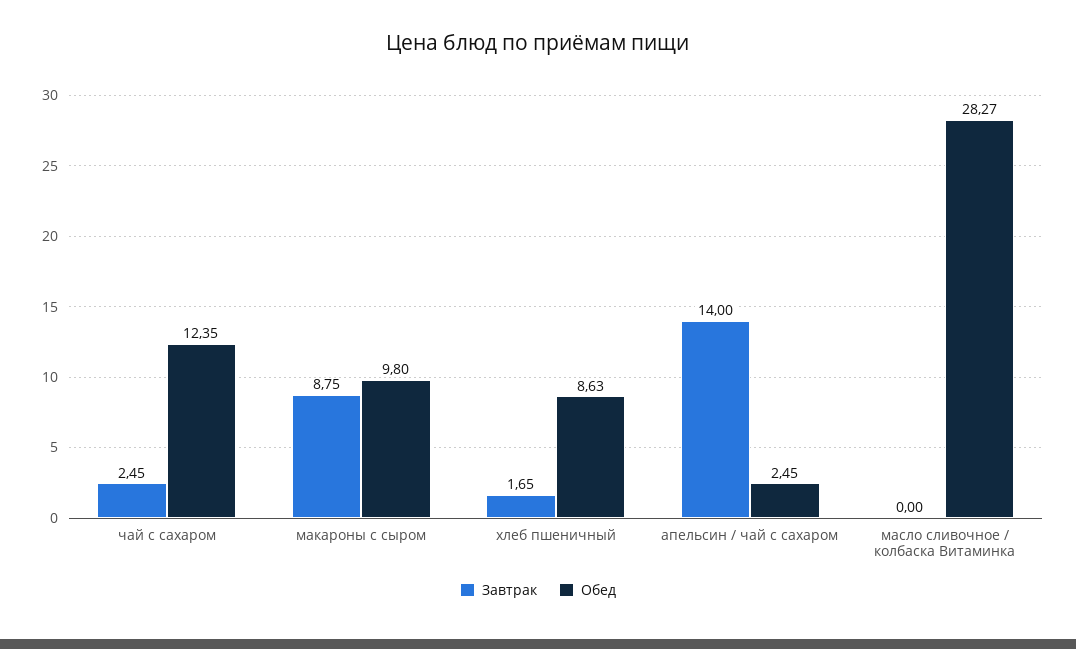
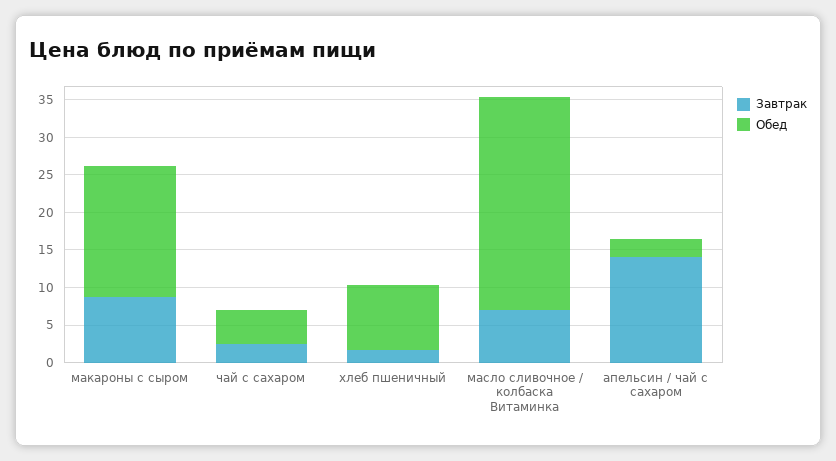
  {
    "Завтрак": {
      "чай с сахаром": 2.45,
      "макароны с сыром": 8.75,
      "хлеб пшеничный": 1.65,
      "апельсин / чай с сахаром": 14,
-     "масло сливочное / колбаска Витаминка": 0
+     "масло сливочное / колбаска Витаминка": 7.5
    },
    "Обед": {
-     "чай с сахаром": 12.35,
+     "чай с сахаром": 5,
-     "макароны с сыром": 9.8,
+     "макароны с сыром": 17.5,
      "хлеб пшеничный": 8.63,
      "апельсин / чай с сахаром": 2.45,
      "масло сливочное / колбаска Витаминка": 28.27
    }
  }

